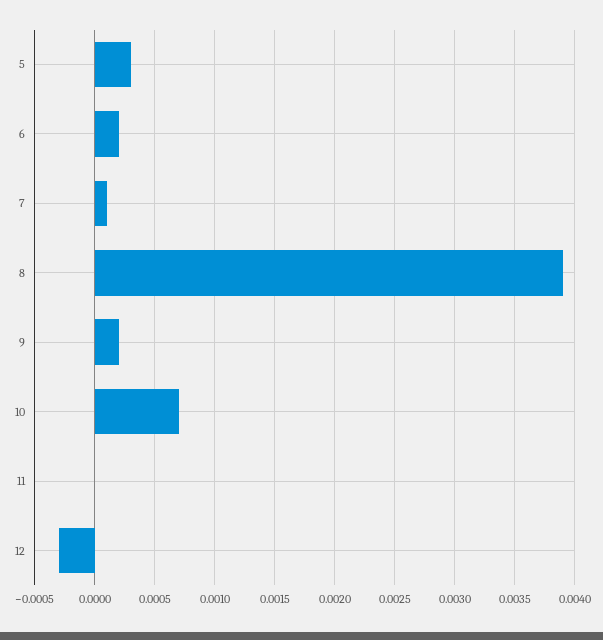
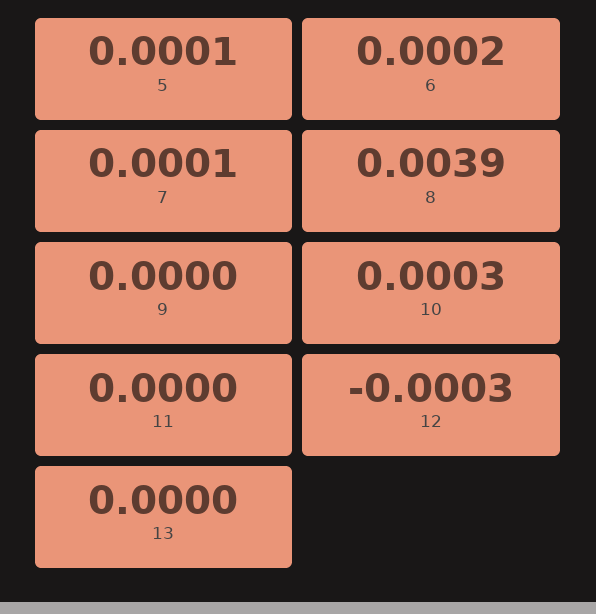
  {
-   "5": 0.0003,
+   "5": 0.0001,
    "6": 0.0002,
    "7": 0.0001,
    "8": 0.0039,
-   "9": 0.0002,
+   "9": 0,
-   "10": 0.0007,
+   "10": 0.0003,
    "11": 0,
-   "12": -0.0003
+   "12": -0.0003,
+   "13": 0
  }

